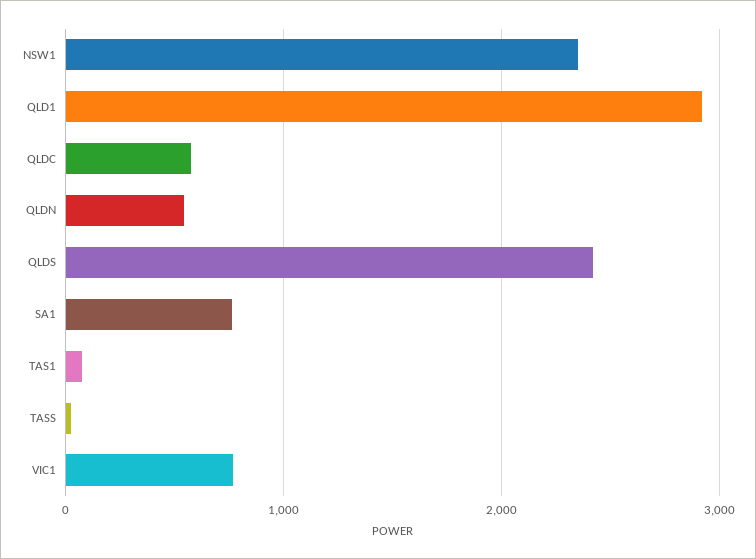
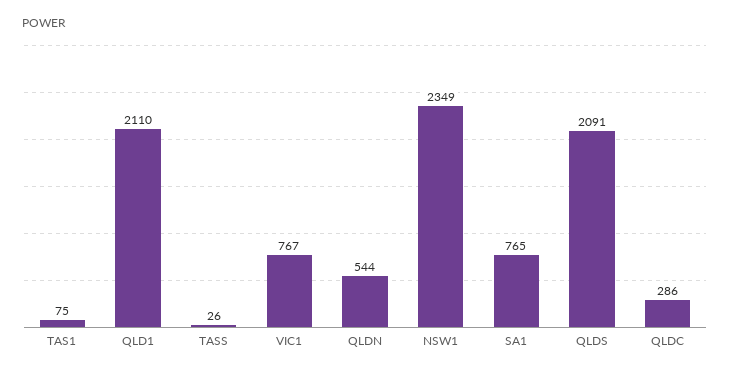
  {
    "NSW1": 2349,
-   "QLD1": 2900,
+   "QLD1": 2110,
-   "QLDC": 600,
+   "QLDC": 286,
    "QLDN": 544,
-   "QLDS": 2400,
+   "QLDS": 2091,
    "SA1": 765,
    "TAS1": 75,
    "TASS": 26,
    "VIC1": 767
  }

